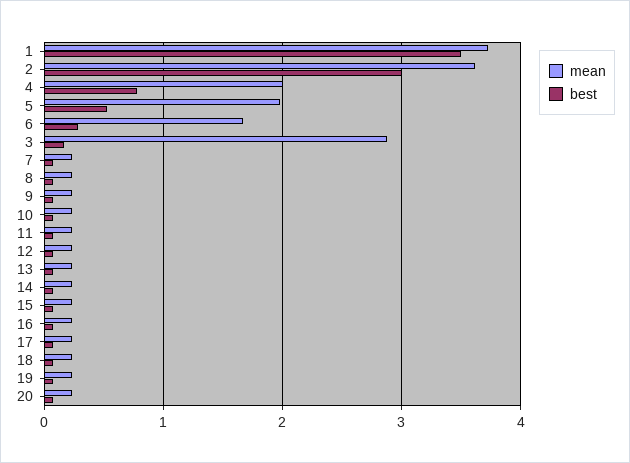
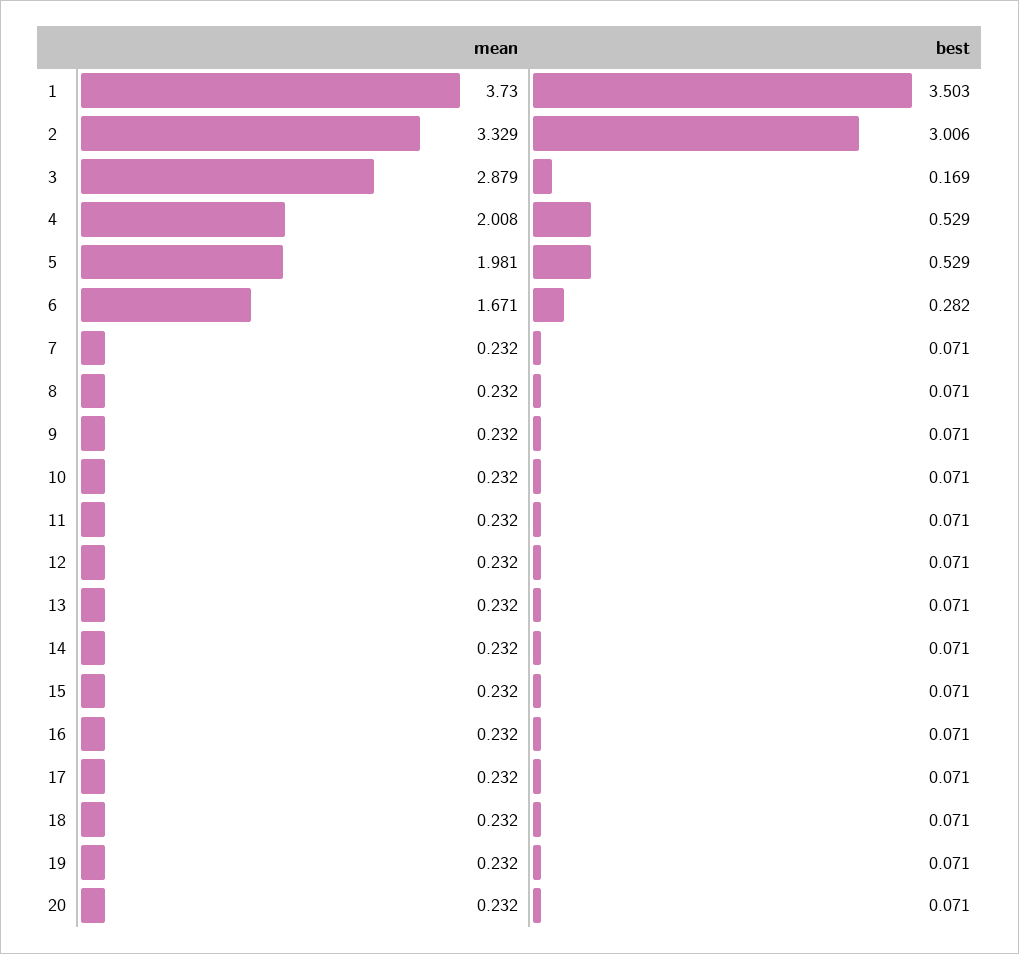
  {
    "mean": {
      "1": 3.73,
-     "2": 3.6,
+     "2": 3.329,
      "4": 2.008,
      "5": 1.981,
      "6": 1.671,
      "3": 2.879,
      "7": 0.232,
      "8": 0.232,
      "9": 0.232,
      "10": 0.232,
      "11": 0.232,
      "12": 0.232,
      "13": 0.232,
      "14": 0.232,
      "15": 0.232,
      "16": 0.232,
      "17": 0.232,
      "18": 0.232,
      "19": 0.232,
      "20": 0.232
    },
    "best": {
      "1": 3.503,
      "2": 3.006,
-     "4": 0.8,
+     "4": 0.529,
      "5": 0.529,
      "6": 0.282,
      "3": 0.169,
      "7": 0.071,
      "8": 0.071,
      "9": 0.071,
      "10": 0.071,
      "11": 0.071,
      "12": 0.071,
      "13": 0.071,
      "14": 0.071,
      "15": 0.071,
      "16": 0.071,
      "17": 0.071,
      "18": 0.071,
      "19": 0.071,
      "20": 0.071
    }
  }

